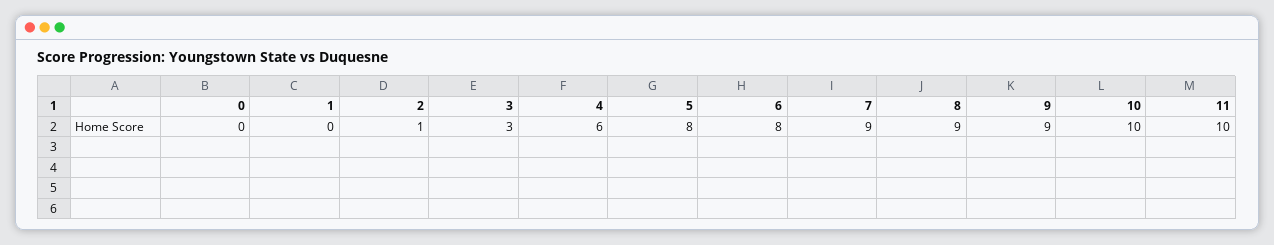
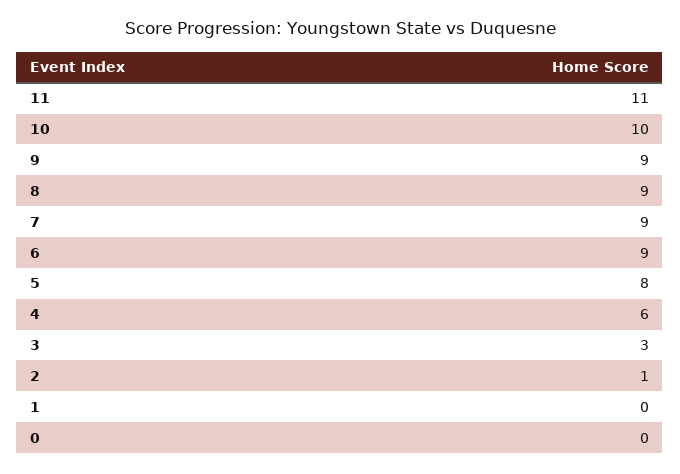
  {
    "0": 0,
    "1": 0,
    "2": 1,
    "3": 3,
    "4": 6,
    "5": 8,
-   "6": 8,
+   "6": 9,
    "7": 9,
    "8": 9,
    "9": 9,
    "10": 10,
-   "11": 10
+   "11": 11
  }

